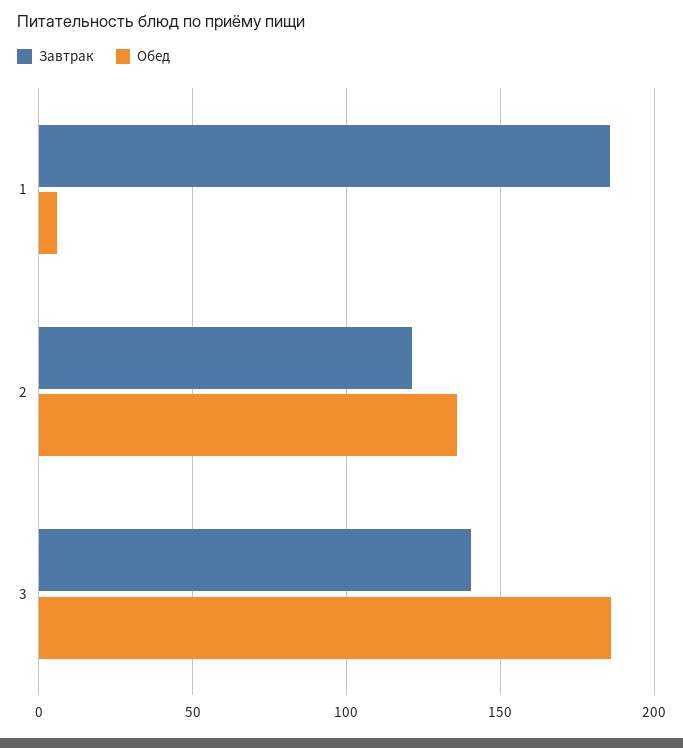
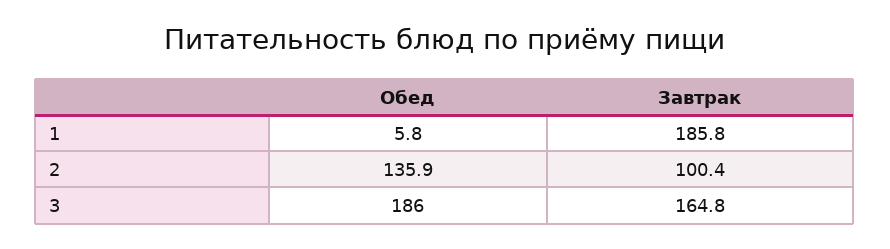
  {
    "Завтрак": {
      "1": 185.8,
-     "2": 120,
+     "2": 100.4,
-     "3": 140
+     "3": 164.8
    },
    "Обед": {
      "1": 5.8,
      "2": 135.9,
      "3": 186
    }
  }

